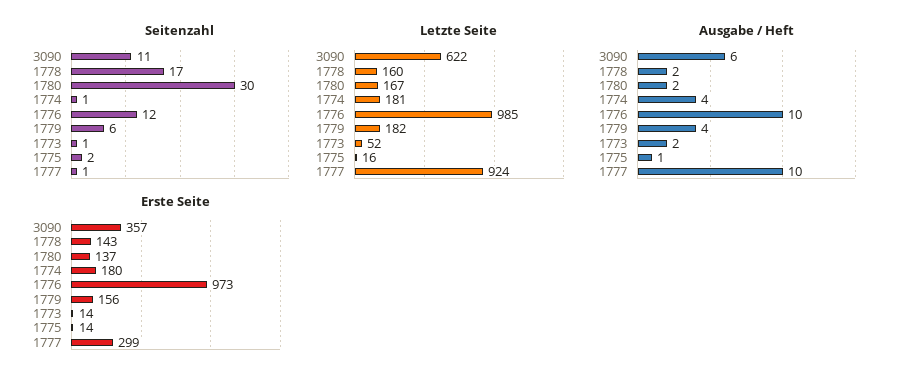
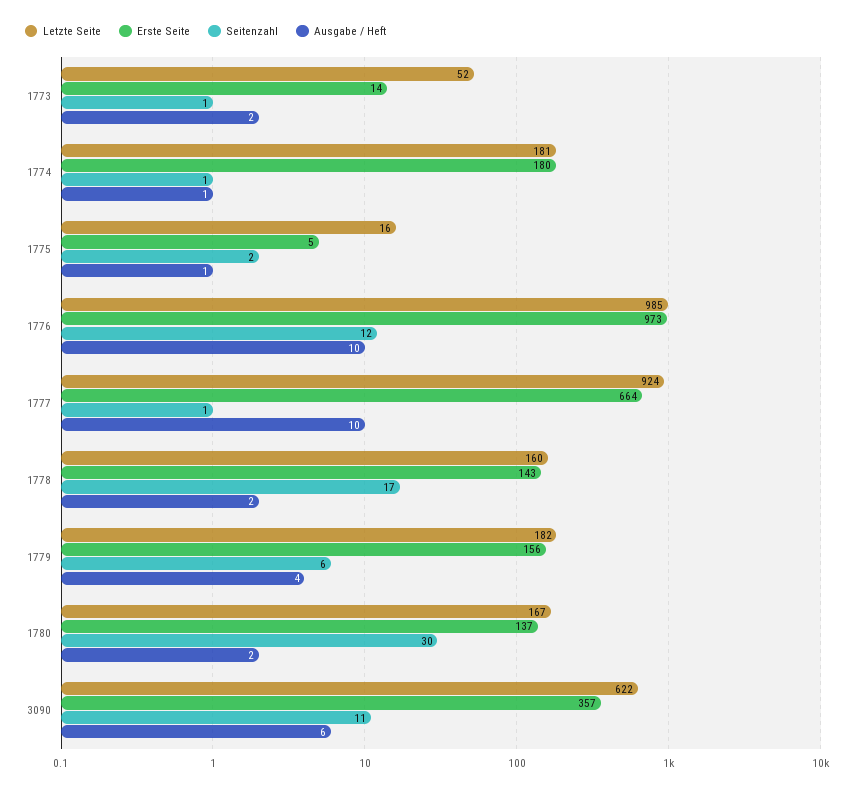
  {
    "Seitenzahl": {
      "3090": 11,
      "1778": 17,
      "1780": 30,
      "1774": 1,
      "1776": 12,
      "1779": 6,
      "1773": 1,
      "1775": 2,
      "1777": 1
    },
    "Letzte Seite": {
      "3090": 622,
      "1778": 160,
      "1780": 167,
      "1774": 181,
      "1776": 985,
      "1779": 182,
      "1773": 52,
      "1775": 16,
      "1777": 924
    },
    "Ausgabe / Heft": {
      "3090": 6,
      "1778": 2,
      "1780": 2,
-     "1774": 4,
+     "1774": 1,
      "1776": 10,
      "1779": 4,
      "1773": 2,
      "1775": 1,
      "1777": 10
    },
    "Erste Seite": {
      "3090": 357,
      "1778": 143,
      "1780": 137,
      "1774": 180,
      "1776": 973,
      "1779": 156,
      "1773": 14,
-     "1775": 14,
+     "1775": 5,
-     "1777": 299
+     "1777": 664
    }
  }

